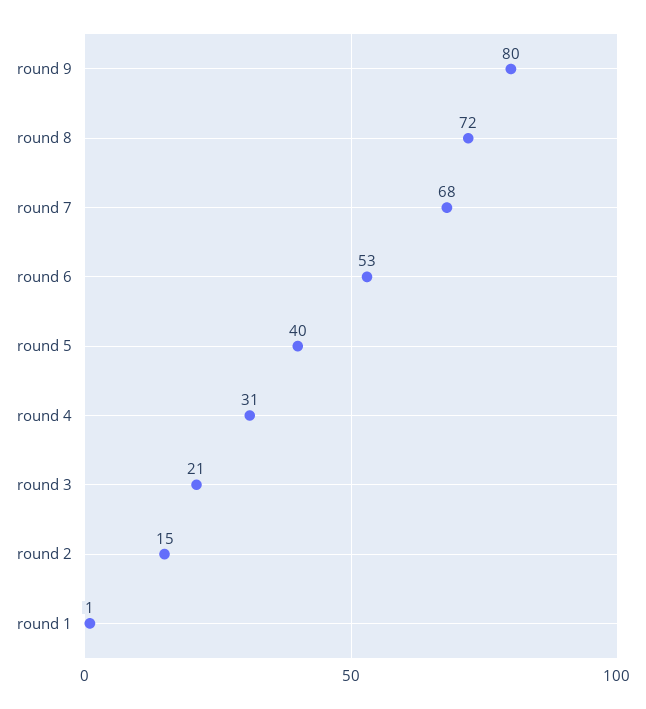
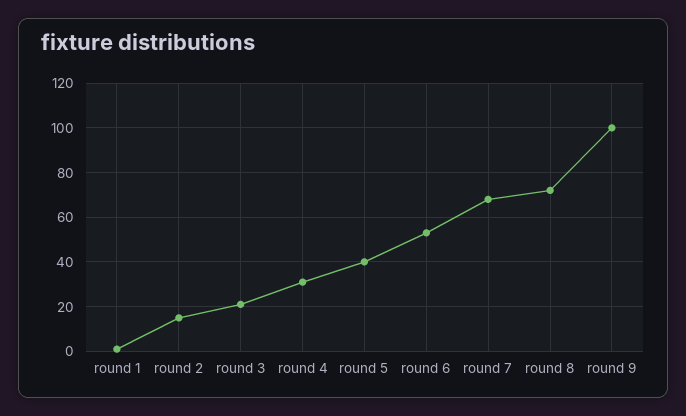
  {
-   "round 9": 80,
+   "round 9": 100,
    "round 8": 72,
    "round 7": 68,
    "round 6": 53,
    "round 5": 40,
    "round 4": 31,
    "round 3": 21,
    "round 2": 15,
    "round 1": 1
  }

